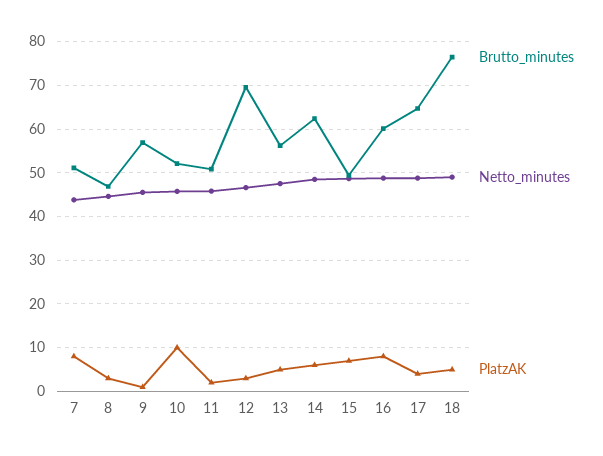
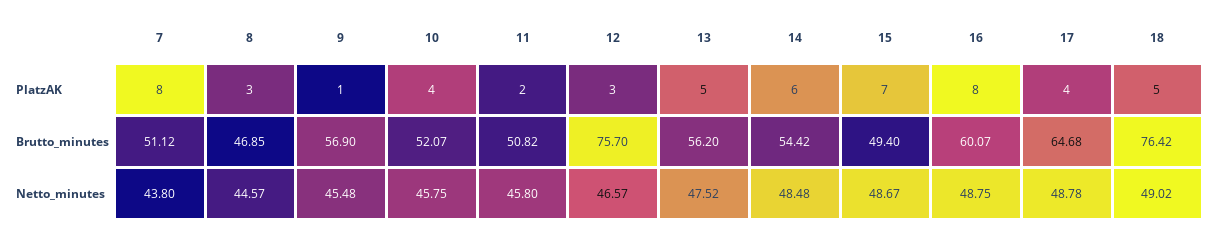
  {
    "Brutto_minutes": {
      "7": 51.12,
      "8": 46.85,
      "9": 56.9,
      "10": 52.07,
      "11": 50.82,
-     "12": 70,
+     "12": 75.7,
      "13": 56.2,
-     "14": 62,
+     "14": 54.42,
      "15": 49.4,
      "16": 60.07,
      "17": 64.68,
      "18": 76.42
    },
    "Netto_minutes": {
      "7": 43.8,
      "8": 44.57,
      "9": 45.48,
      "10": 45.75,
      "11": 45.8,
      "12": 46.57,
      "13": 47.52,
      "14": 48.48,
      "15": 48.67,
      "16": 48.75,
      "17": 48.78,
      "18": 49.02
    },
    "PlatzAK": {
      "7": 8,
      "8": 3,
      "9": 1,
-     "10": 10,
+     "10": 4,
      "11": 2,
      "12": 3,
      "13": 5,
      "14": 6,
      "15": 7,
      "16": 8,
      "17": 4,
      "18": 5
    }
  }

